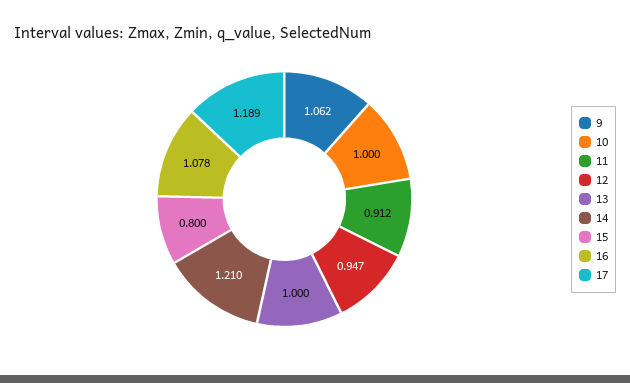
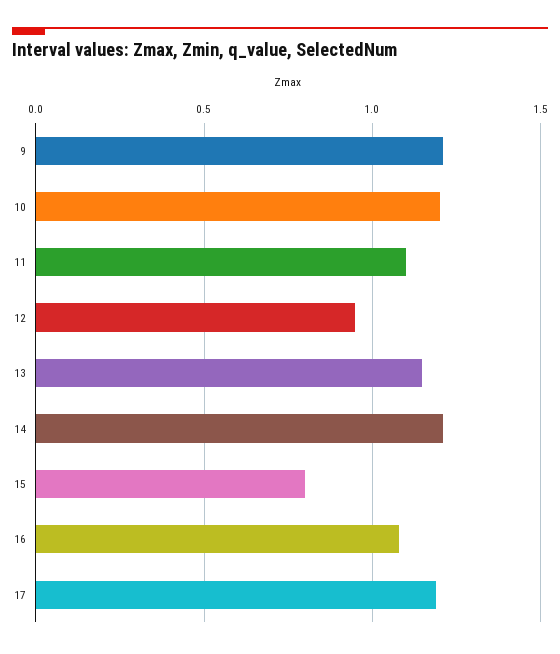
  {
-   "9": 1.062,
+   "9": 1.2,
-   "10": 1,
+   "10": 1.2,
-   "11": 0.912,
+   "11": 1.1,
    "12": 0.947,
-   "13": 1,
+   "13": 1.15,
    "14": 1.21,
    "15": 0.8,
    "16": 1.078,
    "17": 1.189
  }

